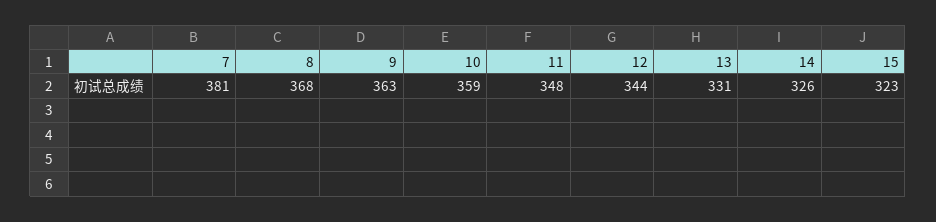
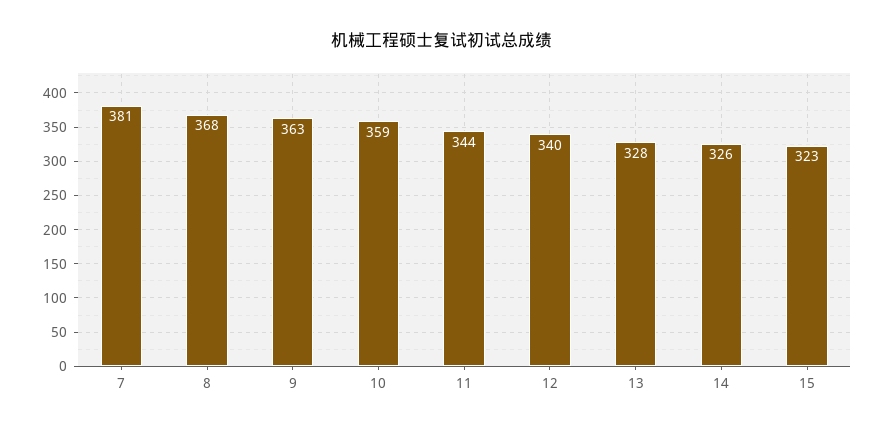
  {
    "7": 381,
    "8": 368,
    "9": 363,
    "10": 359,
-   "11": 348,
+   "11": 344,
-   "12": 344,
+   "12": 340,
-   "13": 331,
+   "13": 328,
    "14": 326,
    "15": 323
  }

